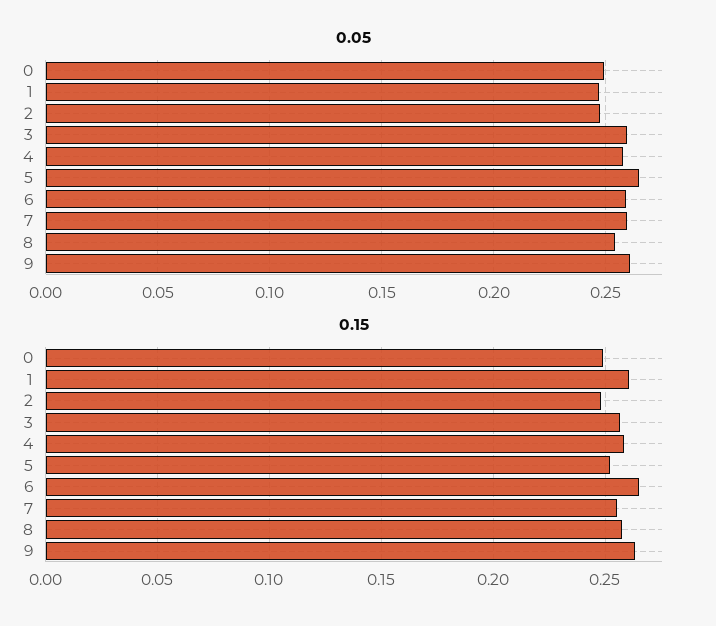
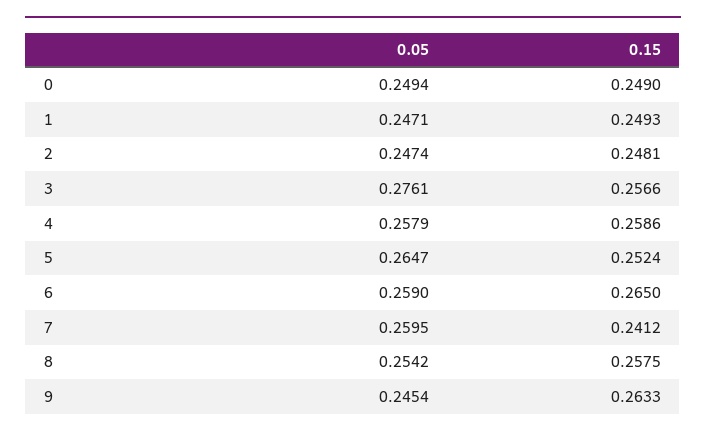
  {
    "0.05": {
      "0": 0.2494,
      "1": 0.2471,
      "2": 0.2474,
-     "3": 0.26,
+     "3": 0.2761,
      "4": 0.2579,
      "5": 0.2647,
      "6": 0.259,
      "7": 0.2595,
      "8": 0.2542,
-     "9": 0.26
+     "9": 0.2454
    },
    "0.15": {
      "0": 0.249,
-     "1": 0.26,
+     "1": 0.2493,
      "2": 0.2481,
      "3": 0.2566,
      "4": 0.2586,
      "5": 0.2524,
      "6": 0.265,
-     "7": 0.255,
+     "7": 0.2412,
      "8": 0.2575,
      "9": 0.2633
    }
  }

